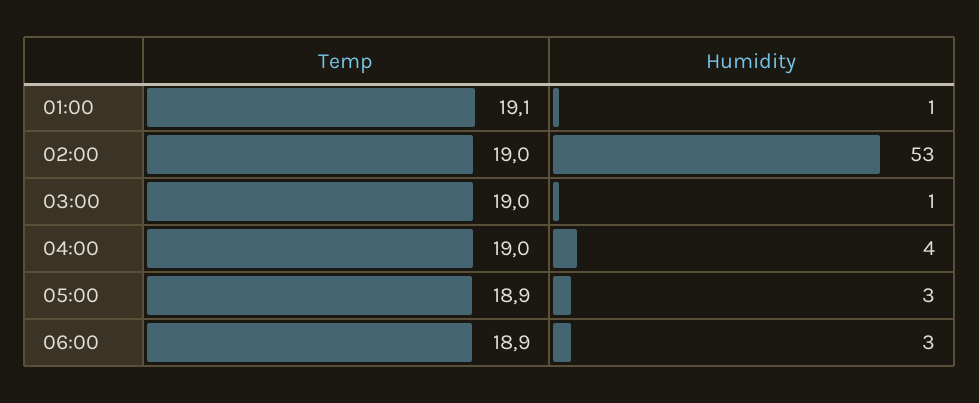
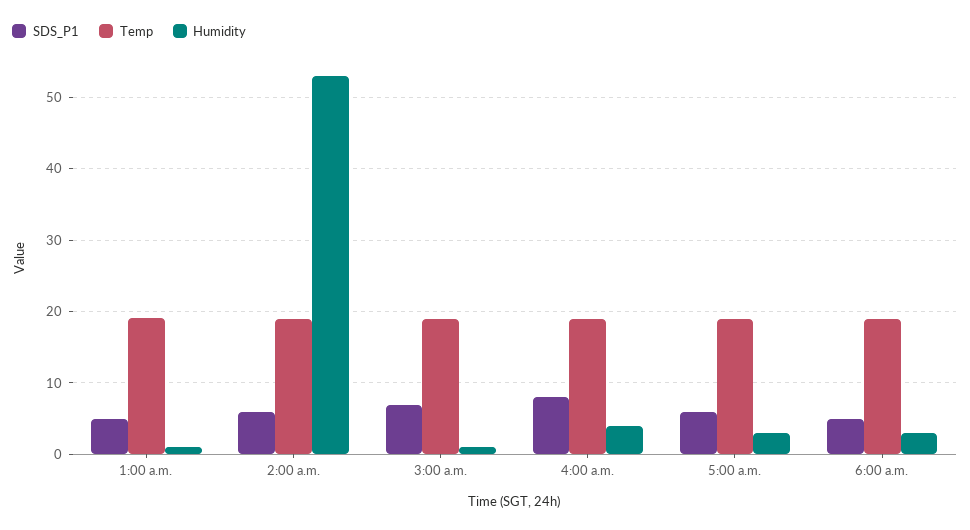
  {
    "Temp": {
      "01:00": 19.1,
      "02:00": 19,
      "03:00": 19,
      "04:00": 19,
      "05:00": 18.9,
      "06:00": 18.9
    },
    "Humidity": {
      "01:00": 1,
      "02:00": 53,
      "03:00": 1,
      "04:00": 4,
      "05:00": 3,
      "06:00": 3
-   }
+   },
+   "SDS_P1": {
+     "01:00": 5,
+     "02:00": 6,
+     "03:00": 7,
+     "04:00": 8,
+     "05:00": 6,
+     "06:00": 5
+   }
  }

